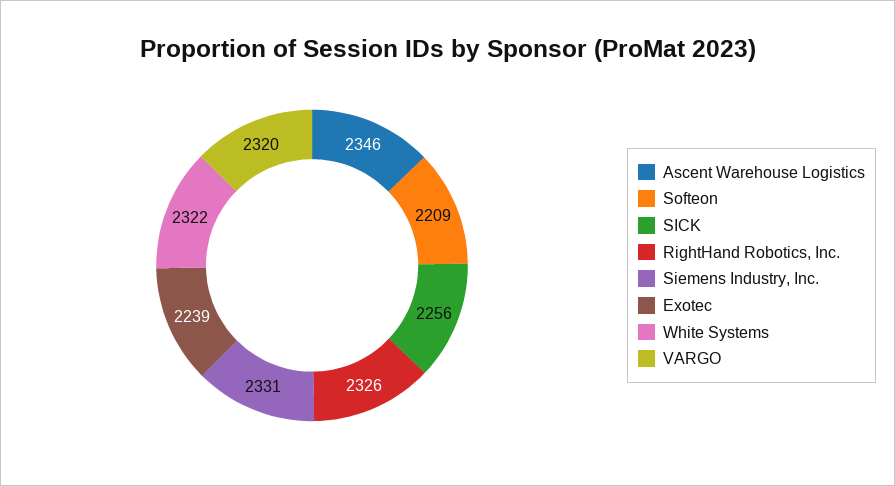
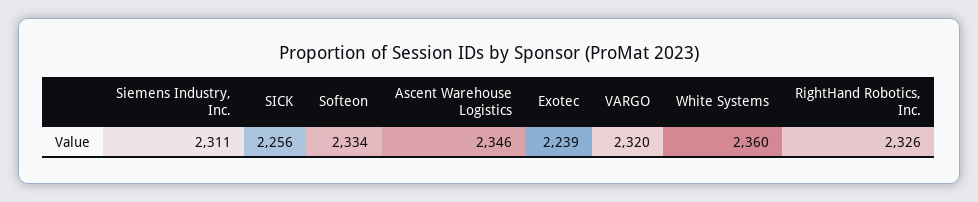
  {
    "Ascent Warehouse Logistics": 2346,
-   "Softeon": 2209,
+   "Softeon": 2334,
    "SICK": 2256,
    "RightHand Robotics, Inc.": 2326,
-   "Siemens Industry, Inc.": 2331,
+   "Siemens Industry, Inc.": 2311,
    "Exotec": 2239,
-   "White Systems": 2322,
+   "White Systems": 2360,
    "VARGO": 2320
  }

